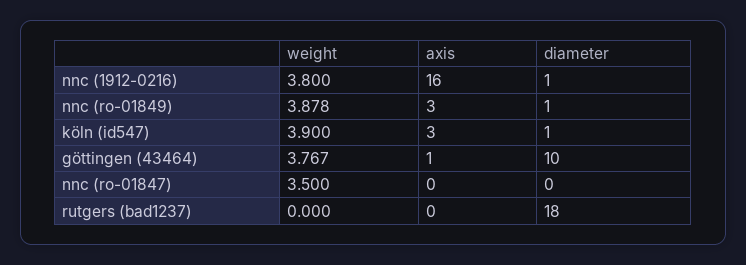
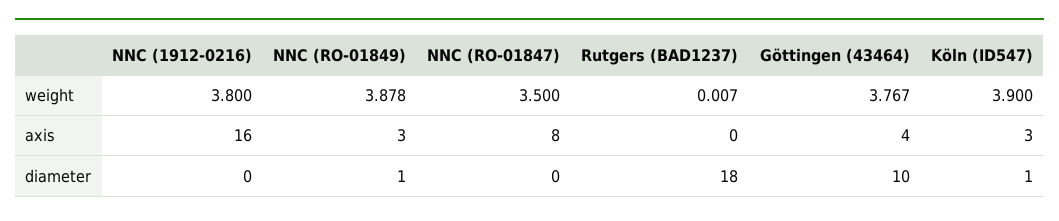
  {
    "weight": {
      "nnc (1912-0216)": 3.8,
      "nnc (ro-01849)": 3.878,
      "köln (id547)": 3.9,
      "göttingen (43464)": 3.767,
      "nnc (ro-01847)": 3.5,
-     "rutgers (bad1237)": 0
+     "rutgers (bad1237)": 0.007
    },
    "axis": {
      "nnc (1912-0216)": 16,
      "nnc (ro-01849)": 3,
      "köln (id547)": 3,
-     "göttingen (43464)": 1,
+     "göttingen (43464)": 4,
-     "nnc (ro-01847)": 0,
+     "nnc (ro-01847)": 8,
      "rutgers (bad1237)": 0
    },
    "diameter": {
-     "nnc (1912-0216)": 1,
+     "nnc (1912-0216)": 0,
      "nnc (ro-01849)": 1,
      "köln (id547)": 1,
      "göttingen (43464)": 10,
      "nnc (ro-01847)": 0,
      "rutgers (bad1237)": 18
    }
  }

